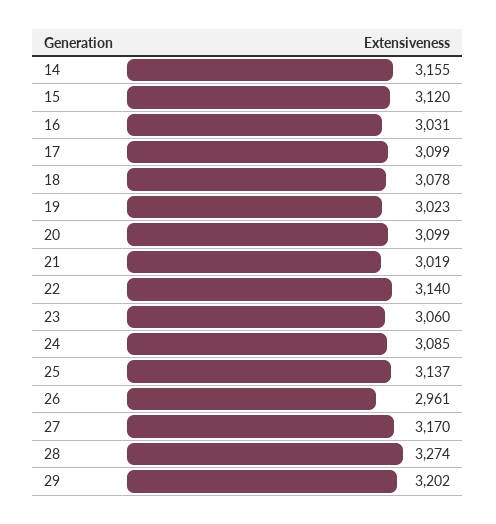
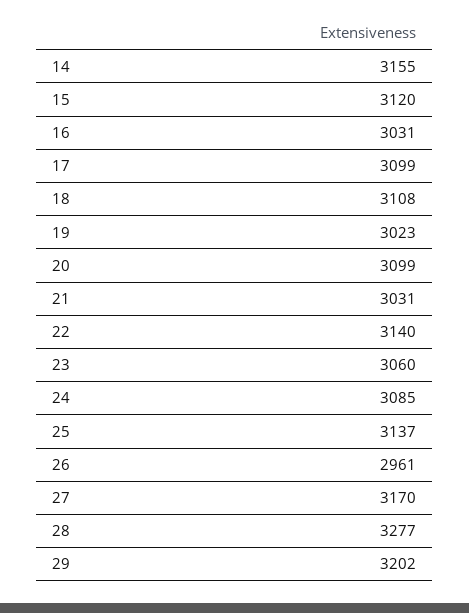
  {
    "14": 3155,
    "15": 3120,
    "16": 3031,
    "17": 3099,
-   "18": 3078,
+   "18": 3108,
    "19": 3023,
    "20": 3099,
-   "21": 3019,
+   "21": 3031,
    "22": 3140,
    "23": 3060,
    "24": 3085,
    "25": 3137,
    "26": 2961,
    "27": 3170,
-   "28": 3274,
+   "28": 3277,
    "29": 3202
  }

